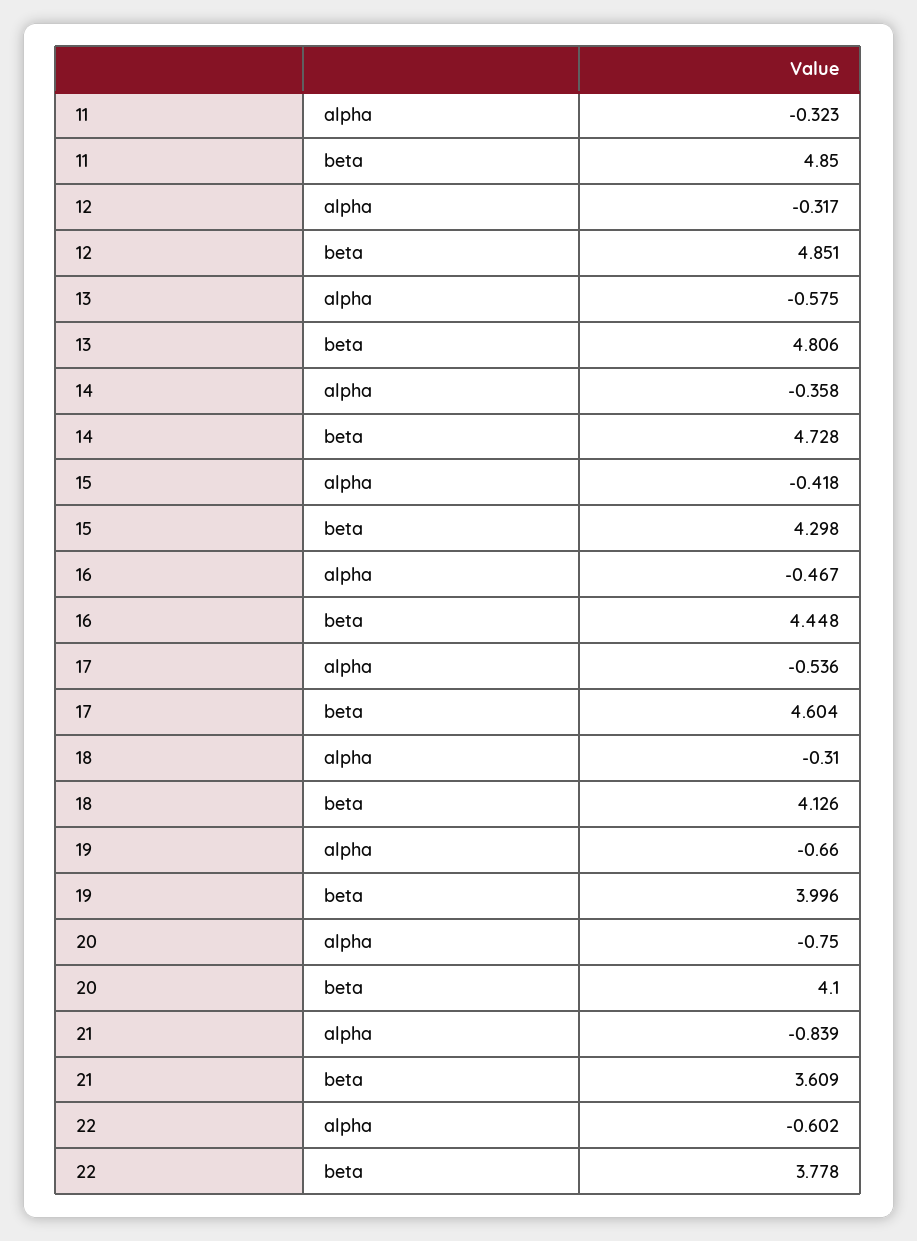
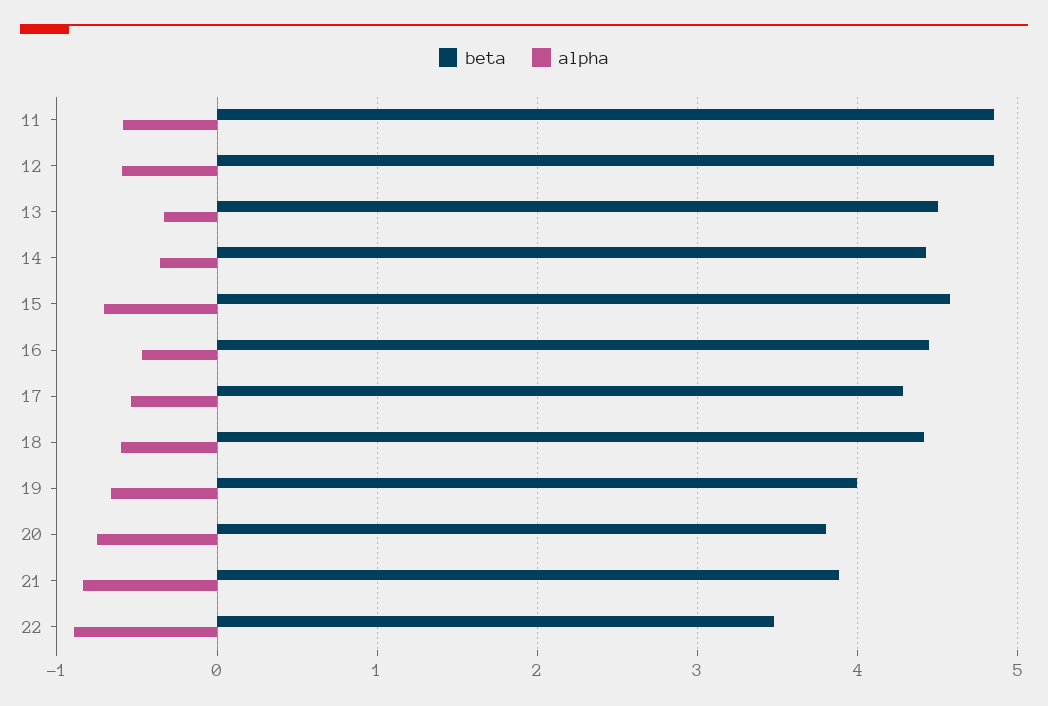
  {
    "alpha": {
-     "11": -0.323,
+     "11": -0.6,
-     "12": -0.317,
+     "12": -0.6,
-     "13": -0.575,
+     "13": -0.3,
      "14": -0.358,
-     "15": -0.418,
+     "15": -0.7,
      "16": -0.467,
      "17": -0.536,
-     "18": -0.31,
+     "18": -0.6,
      "19": -0.66,
      "20": -0.75,
      "21": -0.839,
-     "22": -0.602
+     "22": -0.9
    },
    "beta": {
      "11": 4.85,
      "12": 4.851,
-     "13": 4.806,
+     "13": 4.5,
-     "14": 4.728,
+     "14": 4.4,
-     "15": 4.298,
+     "15": 4.6,
      "16": 4.448,
-     "17": 4.604,
+     "17": 4.3,
-     "18": 4.126,
+     "18": 4.4,
      "19": 3.996,
-     "20": 4.1,
+     "20": 3.8,
-     "21": 3.609,
+     "21": 3.9,
-     "22": 3.778
+     "22": 3.5
    }
  }

